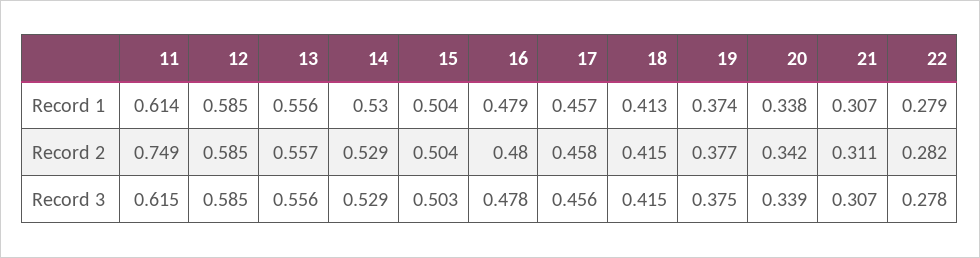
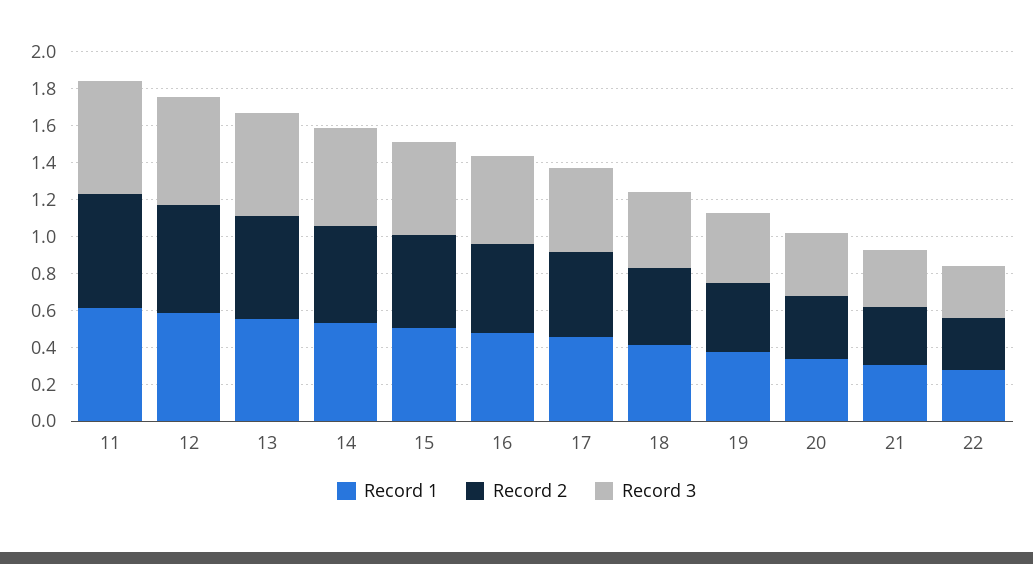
  {
    "Record 1": {
      "11": 0.614,
      "12": 0.585,
      "13": 0.556,
      "14": 0.53,
      "15": 0.504,
      "16": 0.479,
      "17": 0.457,
      "18": 0.413,
      "19": 0.374,
      "20": 0.338,
      "21": 0.307,
      "22": 0.279
    },
    "Record 2": {
-     "11": 0.749,
+     "11": 0.6,
      "12": 0.585,
      "13": 0.557,
      "14": 0.529,
      "15": 0.504,
      "16": 0.48,
      "17": 0.458,
      "18": 0.415,
      "19": 0.377,
      "20": 0.342,
      "21": 0.311,
      "22": 0.282
    },
    "Record 3": {
      "11": 0.615,
      "12": 0.585,
      "13": 0.556,
      "14": 0.529,
      "15": 0.503,
      "16": 0.478,
      "17": 0.456,
      "18": 0.415,
      "19": 0.375,
      "20": 0.339,
      "21": 0.307,
      "22": 0.278
    }
  }

